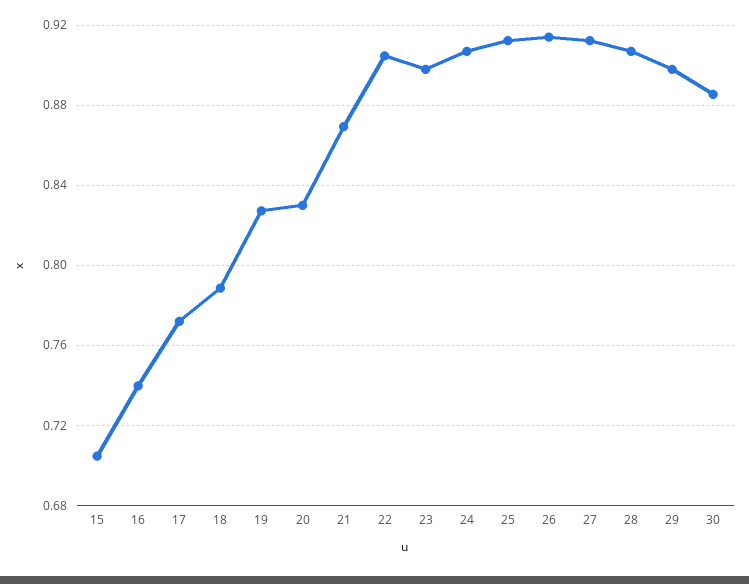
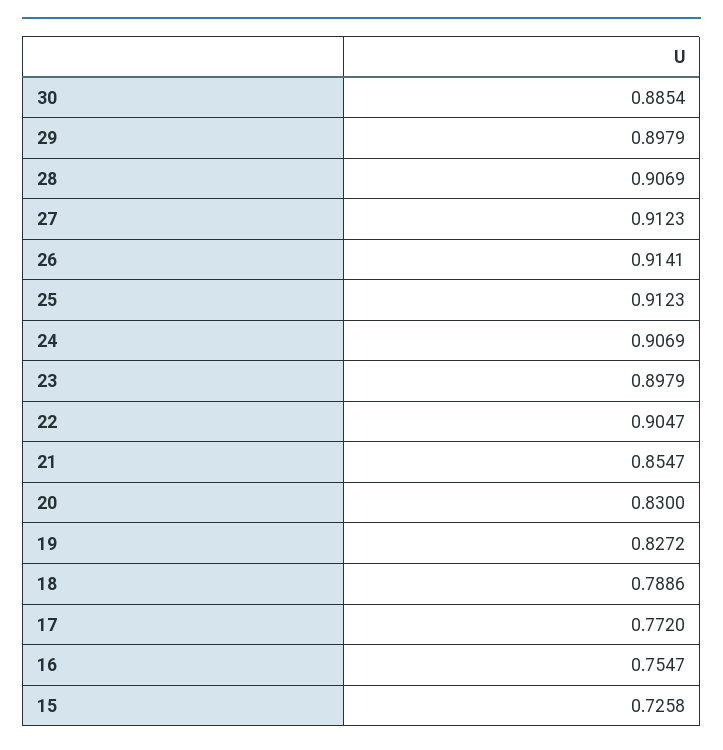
  {
-   "15": 0.705,
+   "15": 0.7258,
-   "16": 0.74,
+   "16": 0.7547,
    "17": 0.772,
    "18": 0.7886,
    "19": 0.8272,
    "20": 0.83,
-   "21": 0.87,
+   "21": 0.8547,
    "22": 0.9047,
    "23": 0.8979,
    "24": 0.9069,
    "25": 0.9123,
    "26": 0.9141,
    "27": 0.9123,
    "28": 0.9069,
    "29": 0.8979,
    "30": 0.8854
  }

